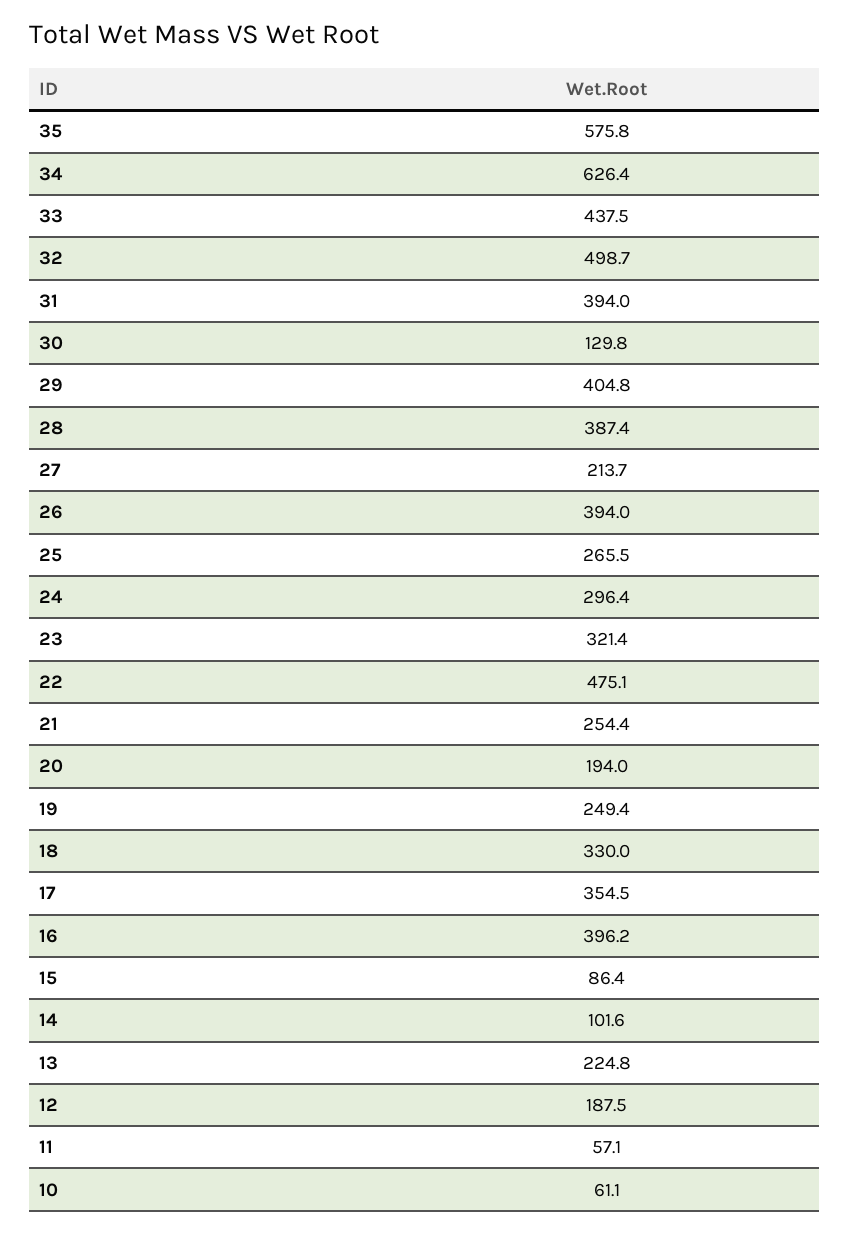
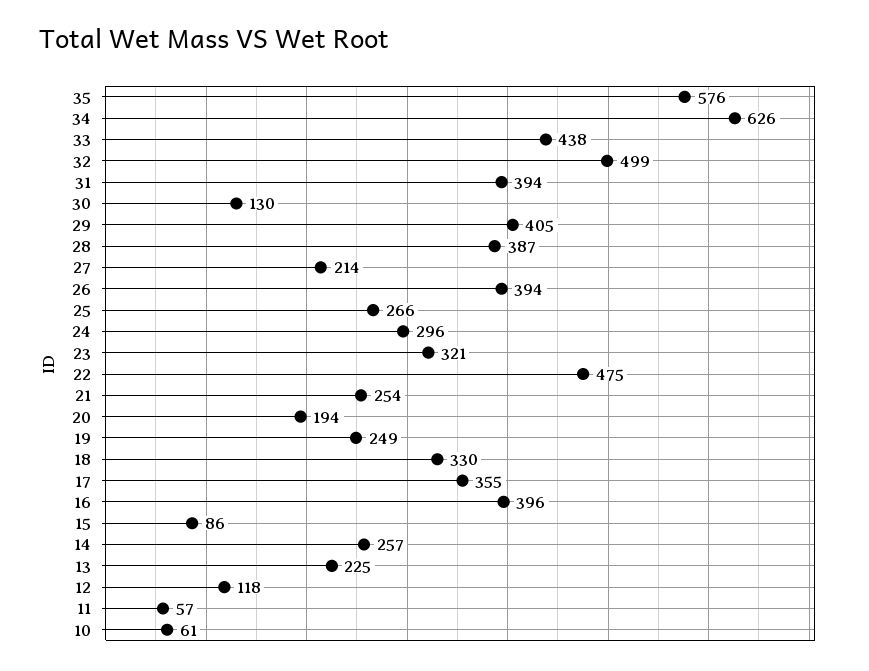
  {
    "35": 575.8,
    "34": 626.4,
    "33": 437.5,
    "32": 498.7,
    "31": 394,
    "30": 129.8,
    "29": 404.8,
    "28": 387.4,
    "27": 213.7,
    "26": 394,
    "25": 265.5,
    "24": 296.4,
    "23": 321.4,
    "22": 475.1,
    "21": 254.4,
    "20": 194,
    "19": 249.4,
    "18": 330,
    "17": 354.5,
    "16": 396.2,
    "15": 86.4,
-   "14": 101.6,
+   "14": 257,
    "13": 224.8,
-   "12": 187.5,
+   "12": 118,
    "11": 57.1,
    "10": 61.1
  }

